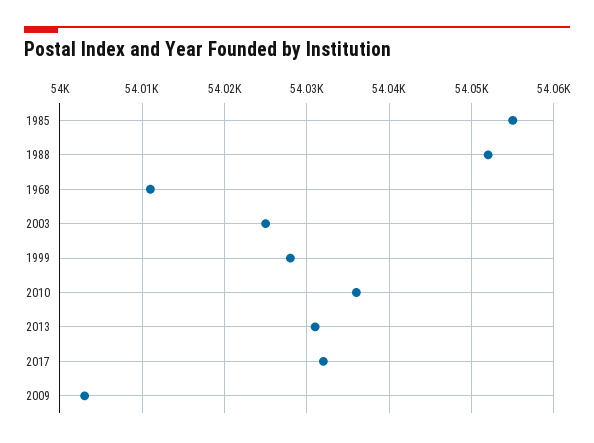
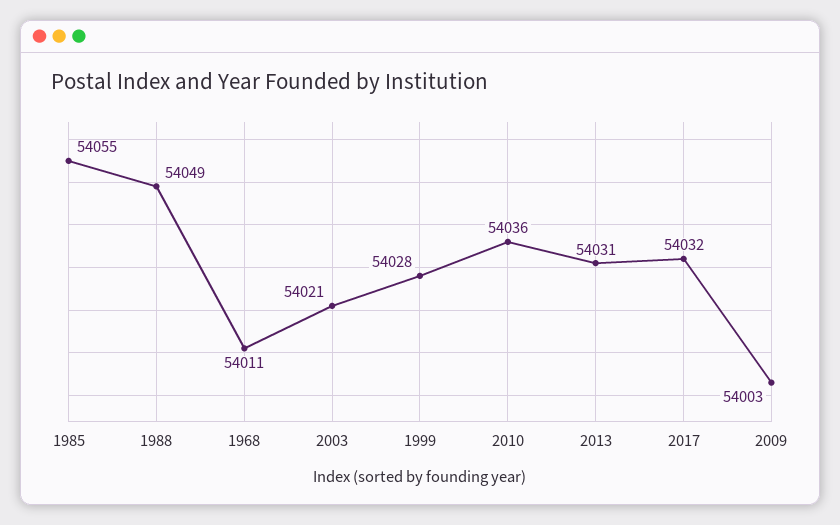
  {
    "1985": 54055,
-   "1988": 54052,
+   "1988": 54049,
    "1968": 54011,
-   "2003": 54025,
+   "2003": 54021,
    "1999": 54028,
    "2010": 54036,
    "2013": 54031,
    "2017": 54032,
    "2009": 54003
  }

